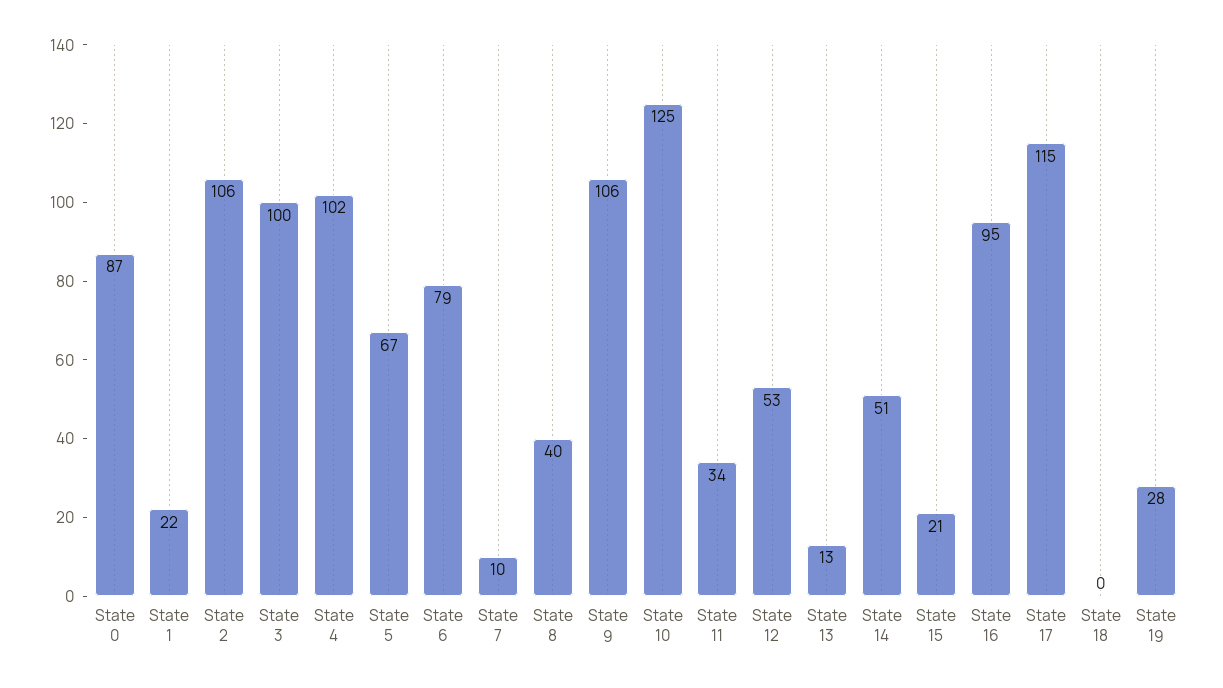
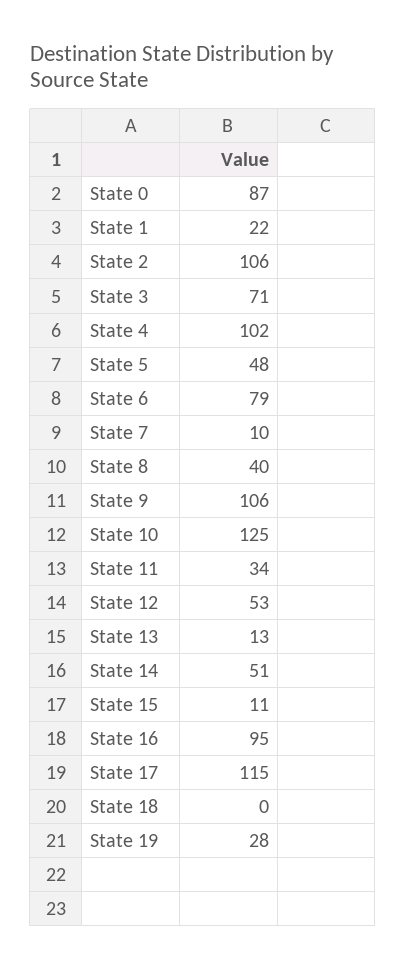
  {
    "State 0": 87,
    "State 1": 22,
    "State 2": 106,
-   "State 3": 100,
+   "State 3": 71,
    "State 4": 102,
-   "State 5": 67,
+   "State 5": 48,
    "State 6": 79,
    "State 7": 10,
    "State 8": 40,
    "State 9": 106,
    "State 10": 125,
    "State 11": 34,
    "State 12": 53,
    "State 13": 13,
    "State 14": 51,
-   "State 15": 21,
+   "State 15": 11,
    "State 16": 95,
    "State 17": 115,
    "State 18": 0,
    "State 19": 28
  }

